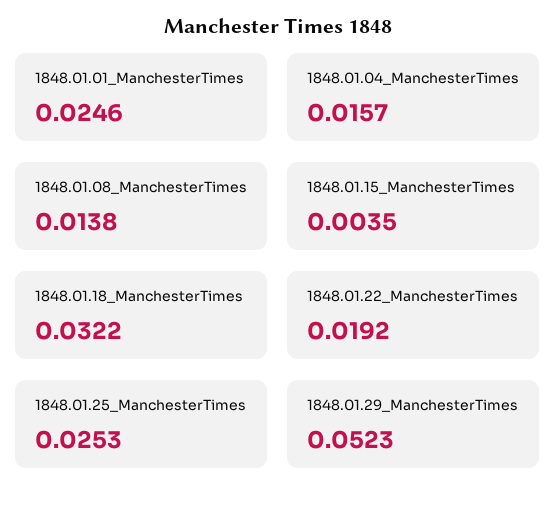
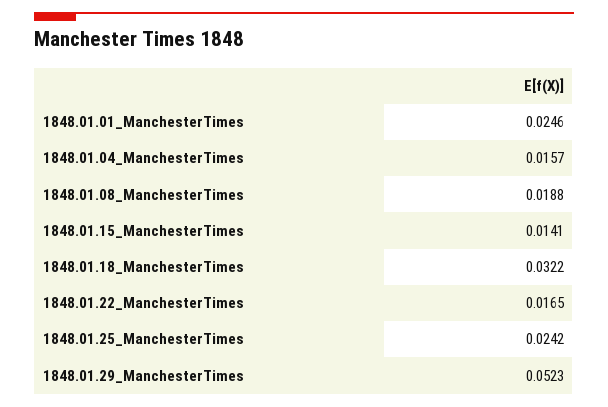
  {
    "1848.01.01_ManchesterTimes": 0.0246,
    "1848.01.04_ManchesterTimes": 0.0157,
-   "1848.01.08_ManchesterTimes": 0.0138,
+   "1848.01.08_ManchesterTimes": 0.0188,
-   "1848.01.15_ManchesterTimes": 0.0035,
+   "1848.01.15_ManchesterTimes": 0.0141,
    "1848.01.18_ManchesterTimes": 0.0322,
-   "1848.01.22_ManchesterTimes": 0.0192,
+   "1848.01.22_ManchesterTimes": 0.0165,
-   "1848.01.25_ManchesterTimes": 0.0253,
+   "1848.01.25_ManchesterTimes": 0.0242,
    "1848.01.29_ManchesterTimes": 0.0523
  }

